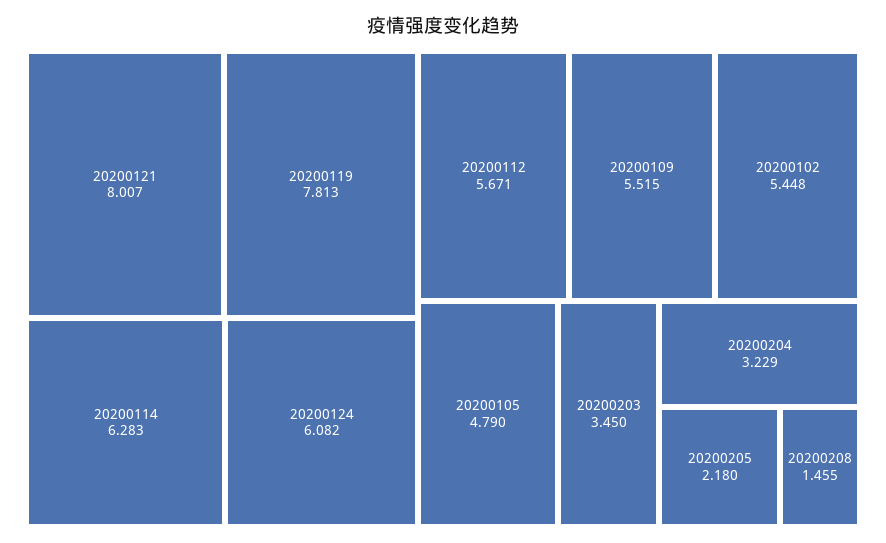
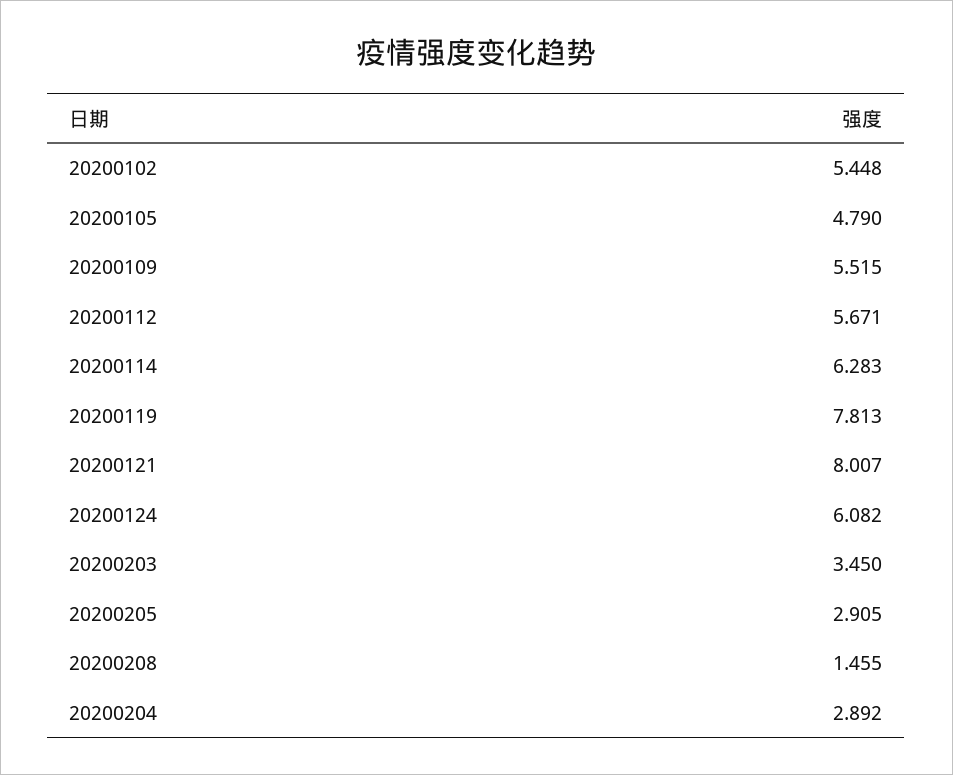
  {
    "20200121": 8.007,
    "20200119": 7.813,
    "20200114": 6.283,
    "20200124": 6.082,
    "20200112": 5.671,
    "20200109": 5.515,
    "20200102": 5.448,
    "20200105": 4.79,
    "20200203": 3.45,
-   "20200204": 3.229,
+   "20200204": 2.892,
-   "20200205": 2.18,
+   "20200205": 2.905,
    "20200208": 1.455
  }

